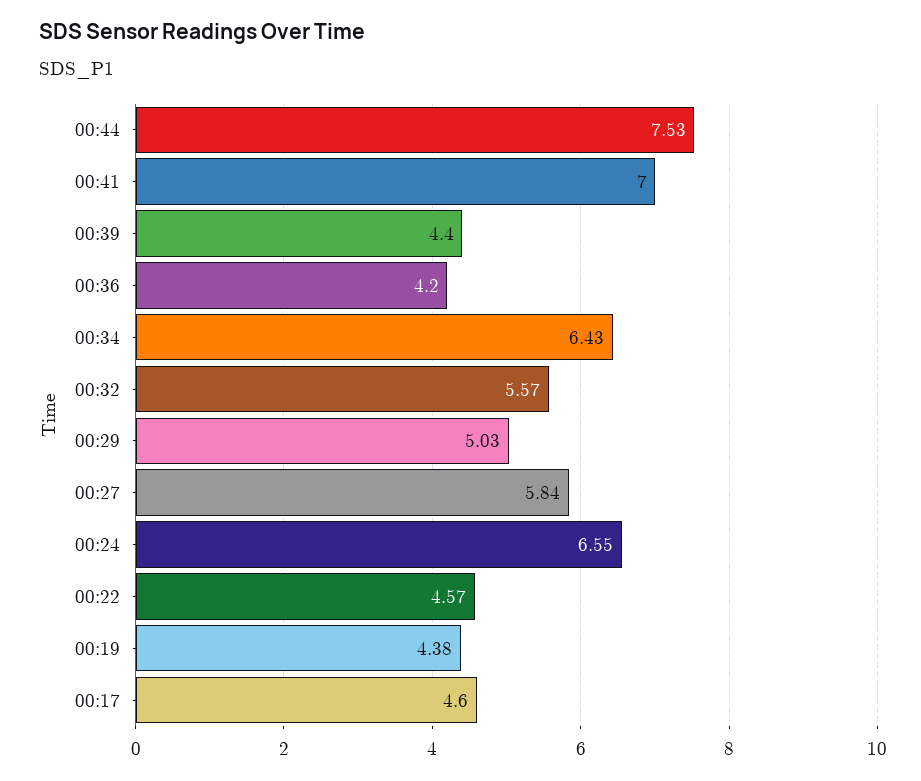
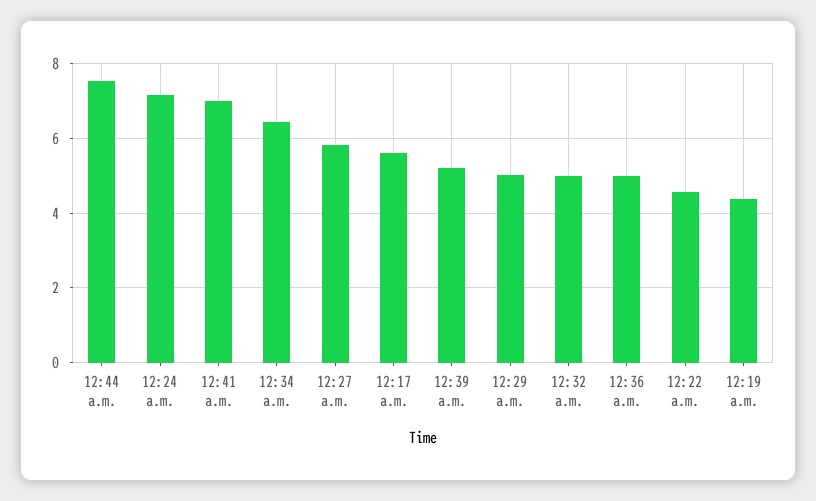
  {
    "00:44": 7.53,
    "00:41": 7,
-   "00:39": 4.4,
+   "00:39": 5.2,
-   "00:36": 4.2,
+   "00:36": 5,
    "00:34": 6.43,
-   "00:32": 5.57,
+   "00:32": 5,
    "00:29": 5.03,
    "00:27": 5.84,
-   "00:24": 6.55,
+   "00:24": 7.2,
    "00:22": 4.57,
    "00:19": 4.38,
-   "00:17": 4.6
+   "00:17": 5.6
  }

